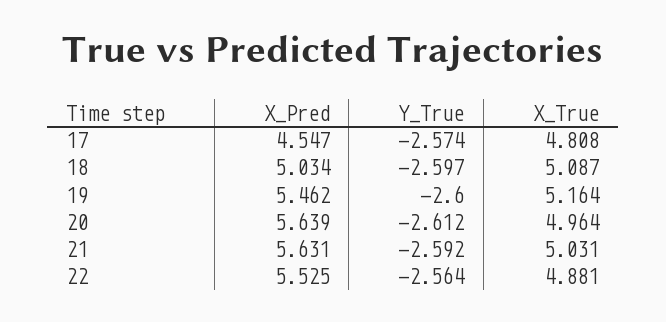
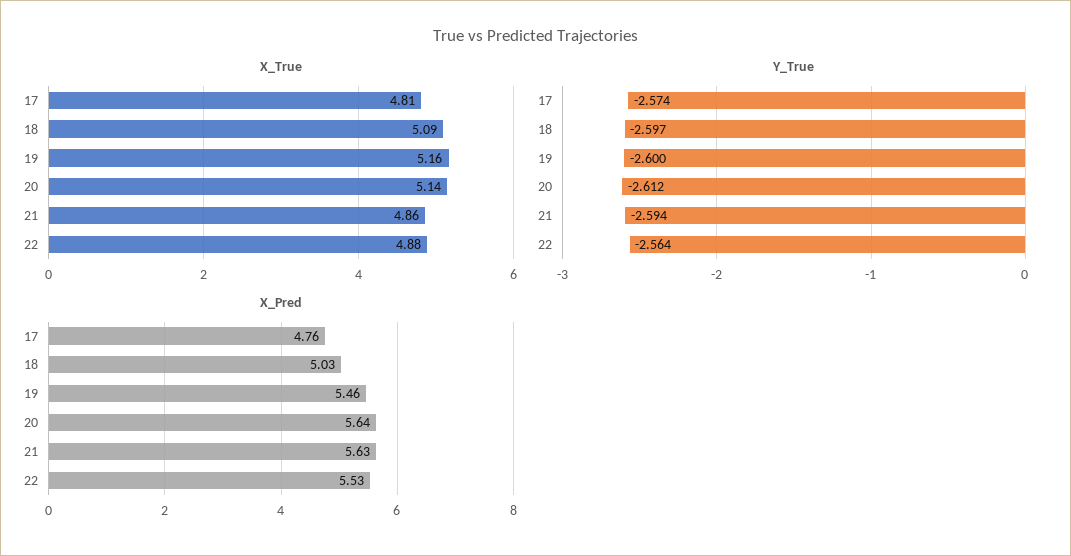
  {
    "X_Pred": {
-     "17": 4.547,
+     "17": 4.76,
      "18": 5.034,
      "19": 5.462,
      "20": 5.639,
      "21": 5.631,
      "22": 5.525
    },
    "Y_True": {
      "17": -2.574,
      "18": -2.597,
      "19": -2.6,
      "20": -2.612,
-     "21": -2.592,
+     "21": -2.594,
      "22": -2.564
    },
    "X_True": {
      "17": 4.808,
      "18": 5.087,
      "19": 5.164,
-     "20": 4.964,
+     "20": 5.14,
-     "21": 5.031,
+     "21": 4.86,
      "22": 4.881
    }
  }

